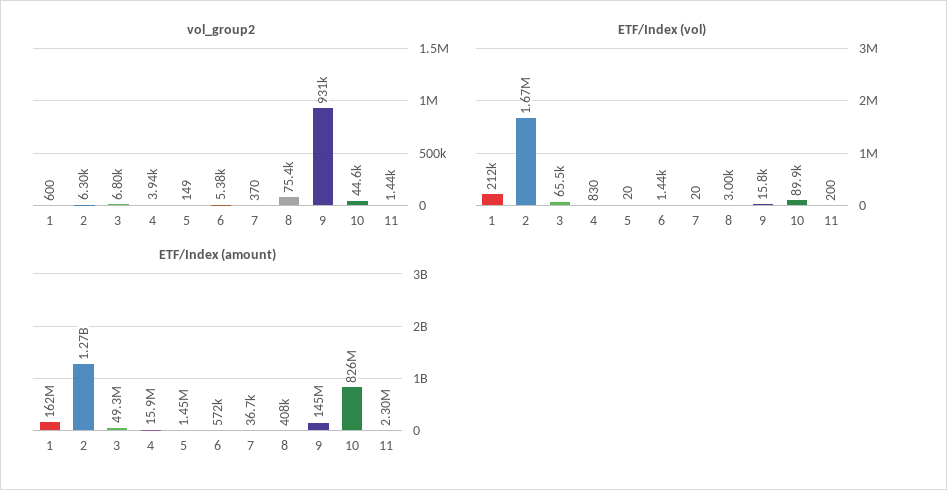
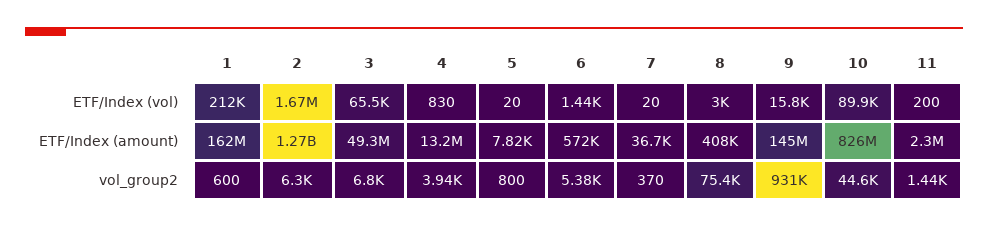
  {
    "vol_group2": {
      "1": 600,
      "2": 6300,
      "3": 6800,
      "4": 3940,
-     "5": 149,
+     "5": 800,
      "6": 5380,
      "7": 370,
      "8": 75400,
      "9": 931000,
      "10": 44600,
      "11": 1440
    },
    "ETF/Index (vol)": {
      "1": 212000,
      "2": 1670000,
      "3": 65500,
      "4": 830,
      "5": 20,
      "6": 1440,
      "7": 20,
      "8": 3000,
      "9": 15800,
      "10": 89900,
      "11": 200
    },
    "ETF/Index (amount)": {
      "1": 162000000,
      "2": 1270000000,
      "3": 49300000,
-     "4": 15900000,
+     "4": 13200000,
-     "5": 1450000,
+     "5": 7820,
      "6": 572000,
      "7": 36700,
      "8": 408000,
      "9": 145000000,
      "10": 826000000,
      "11": 2300000
    }
  }

